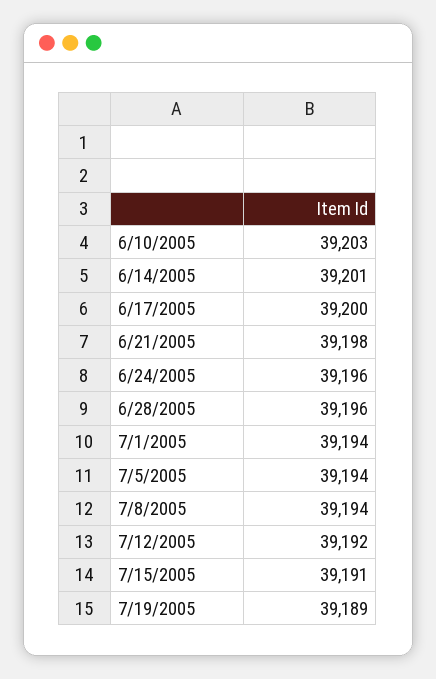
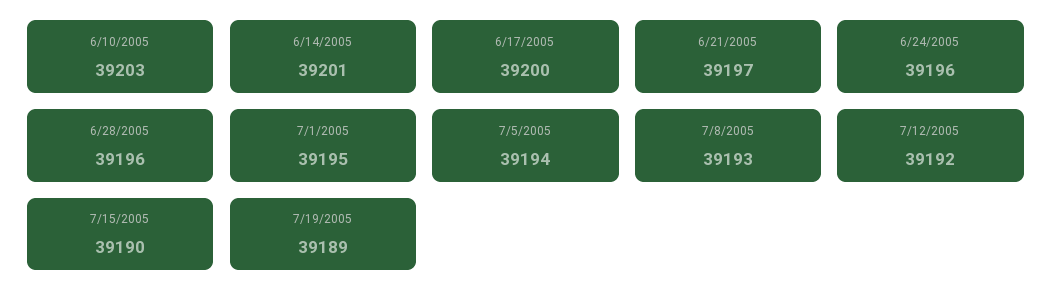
  {
    "6/10/2005": 39203,
    "6/14/2005": 39201,
    "6/17/2005": 39200,
-   "6/21/2005": 39198,
+   "6/21/2005": 39197,
    "6/24/2005": 39196,
    "6/28/2005": 39196,
-   "7/1/2005": 39194,
+   "7/1/2005": 39195,
    "7/5/2005": 39194,
-   "7/8/2005": 39194,
+   "7/8/2005": 39193,
    "7/12/2005": 39192,
-   "7/15/2005": 39191,
+   "7/15/2005": 39190,
    "7/19/2005": 39189
  }

